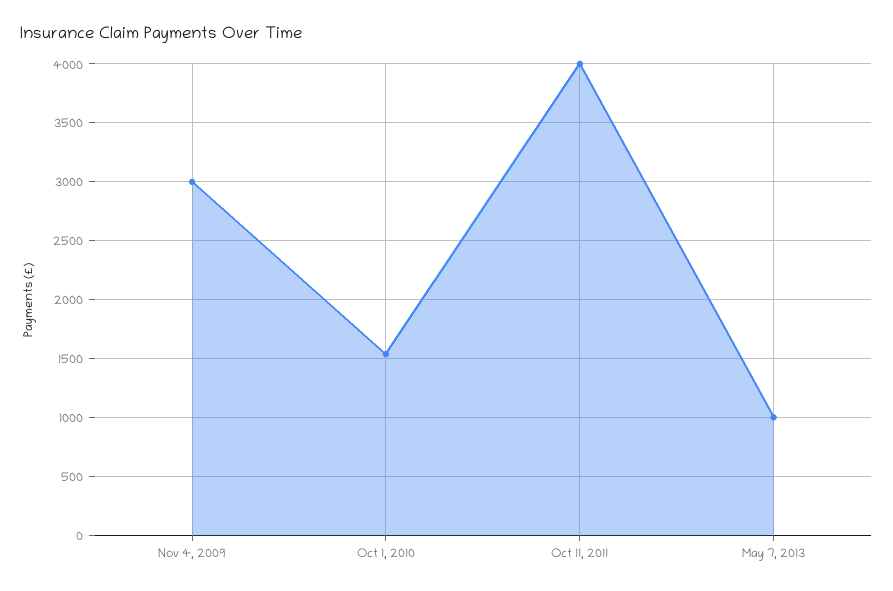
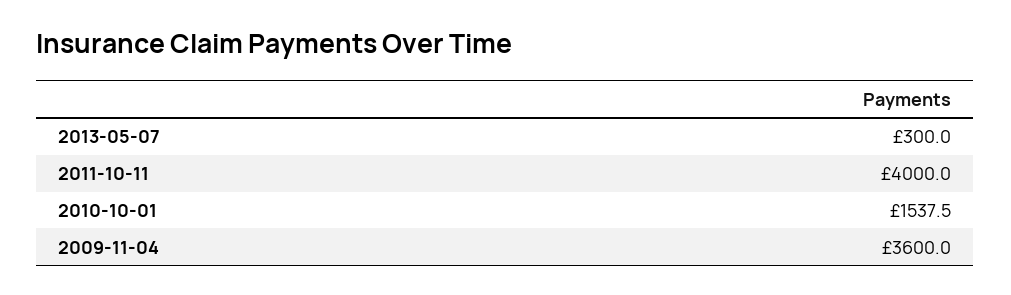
  {
-   "Nov 4, 2009": 3000,
+   "Nov 4, 2009": 3600,
    "Oct 1, 2010": 1537.5,
    "Oct 11, 2011": 4000,
-   "May 7, 2013": 1000
+   "May 7, 2013": 300
  }

